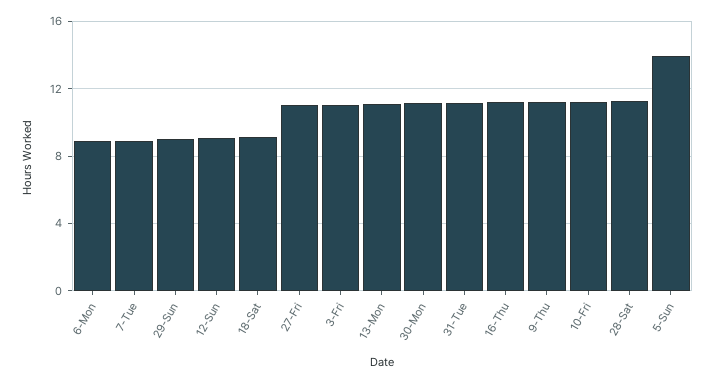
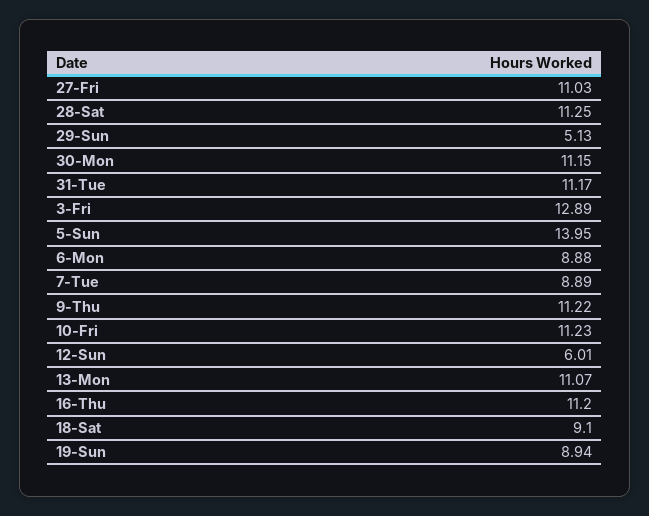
  {
    "6-Mon": 8.88,
    "7-Tue": 8.89,
-   "29-Sun": 9,
+   "29-Sun": 5.13,
-   "12-Sun": 9,
+   "12-Sun": 6.01,
    "18-Sat": 9.1,
    "27-Fri": 11.03,
-   "3-Fri": 11,
+   "3-Fri": 12.89,
    "13-Mon": 11.07,
    "30-Mon": 11.15,
    "31-Tue": 11.17,
    "16-Thu": 11.2,
    "9-Thu": 11.22,
    "10-Fri": 11.23,
    "28-Sat": 11.25,
-   "5-Sun": 13.95
+   "5-Sun": 13.95,
+   "19-Sun": 8.94
  }

